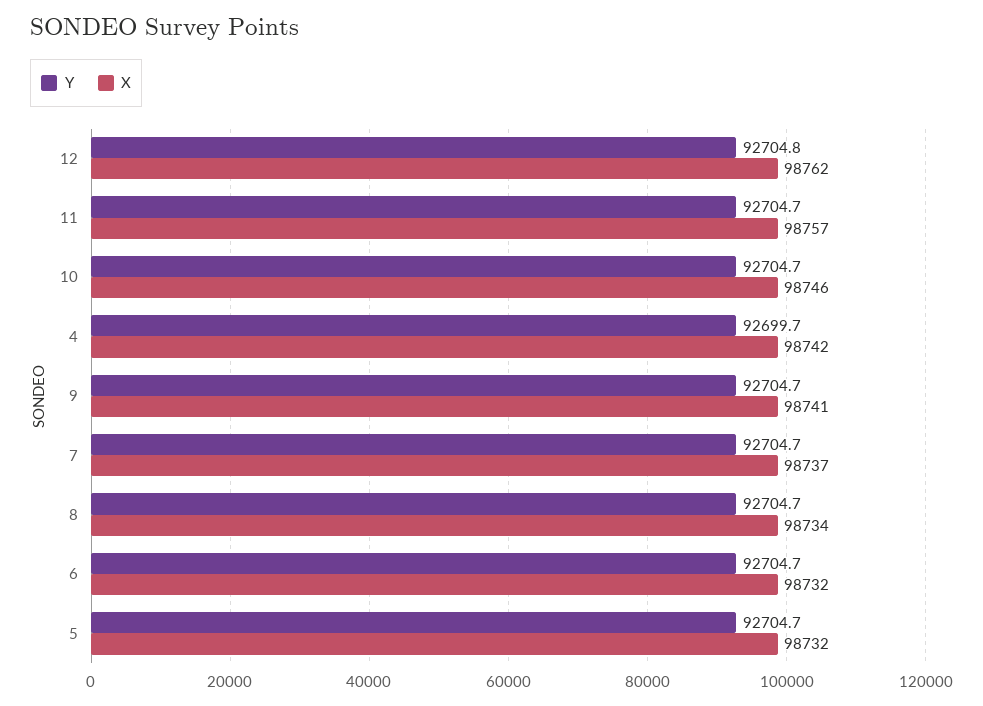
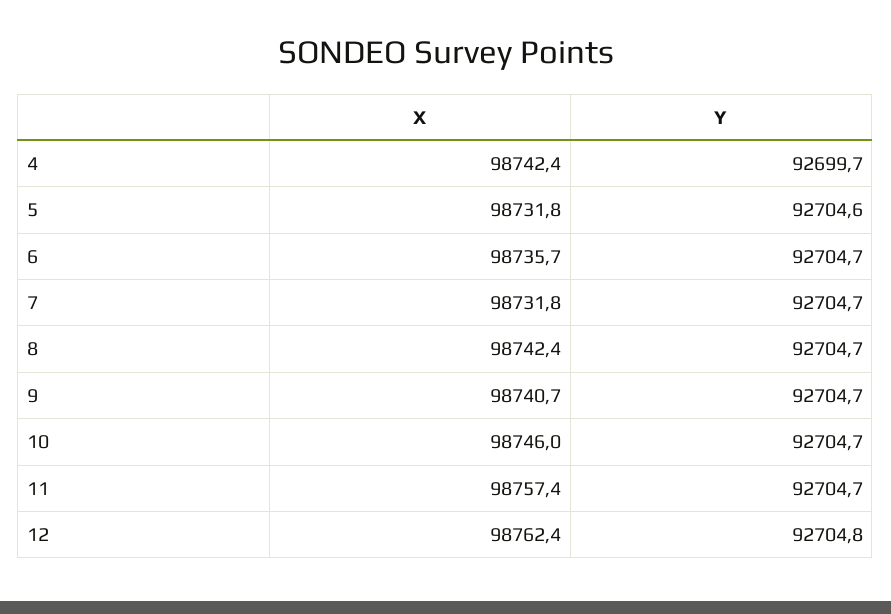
  {
    "Y": {
      "12": 92704.8,
      "11": 92704.7,
      "10": 92704.7,
      "4": 92699.7,
      "9": 92704.7,
      "7": 92704.7,
      "8": 92704.7,
      "6": 92704.7,
-     "5": 92704.7
+     "5": 92704.6
    },
    "X": {
      "12": 98762.4,
      "11": 98757.4,
      "10": 98746,
      "4": 98742.4,
      "9": 98740.7,
-     "7": 98737,
+     "7": 98731.8,
-     "8": 98734,
+     "8": 98742.4,
-     "6": 98732,
+     "6": 98735.7,
      "5": 98731.8
    }
  }

